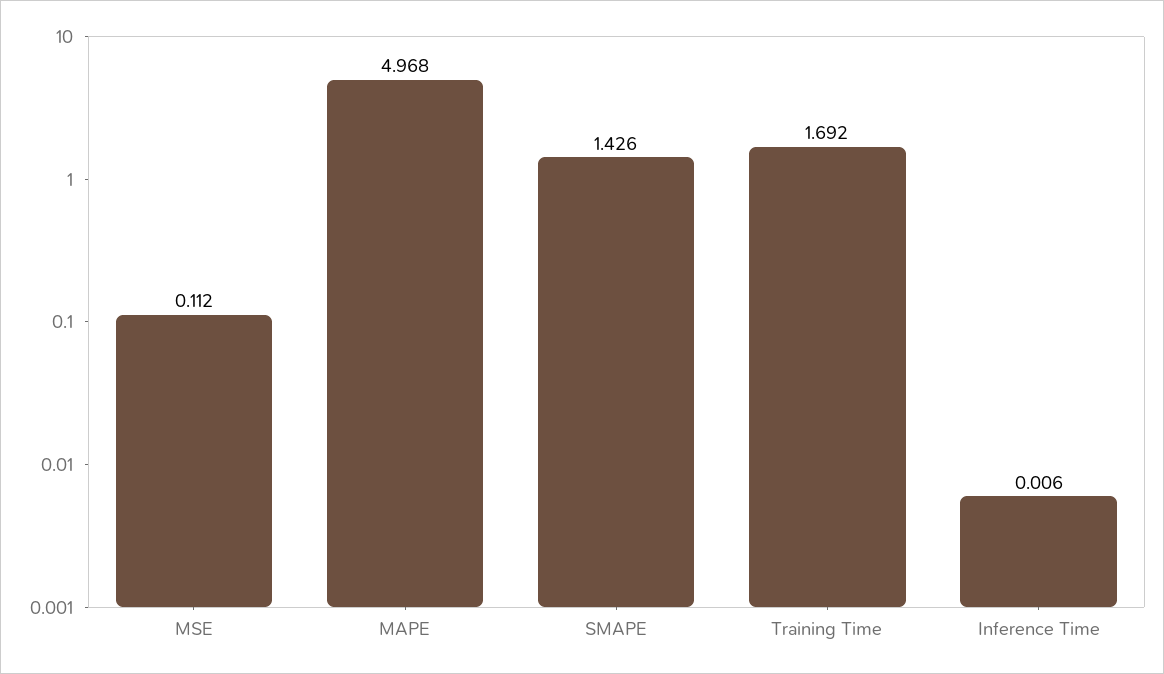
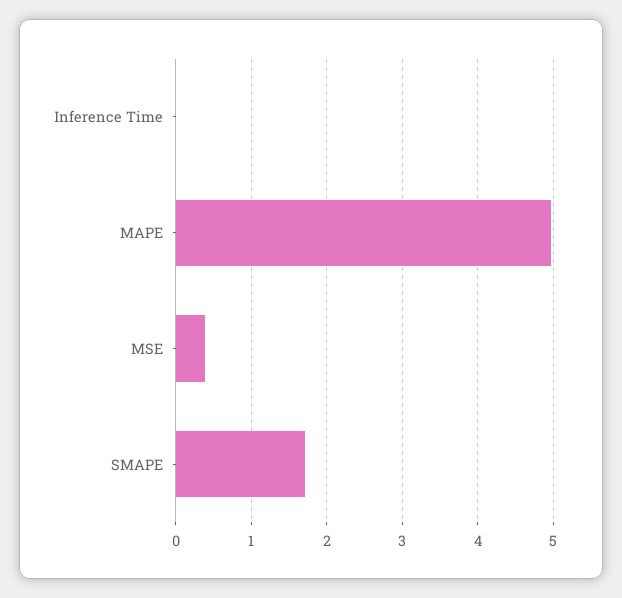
  {
-   "MSE": 0.112,
+   "MSE": 0.4,
    "MAPE": 4.968,
-   "SMAPE": 1.426,
+   "SMAPE": 1.7,
-   "Training Time": 1.692,
    "Inference Time": 0.006
  }

